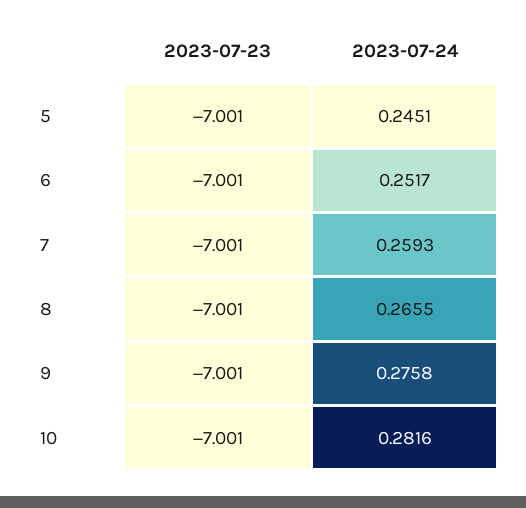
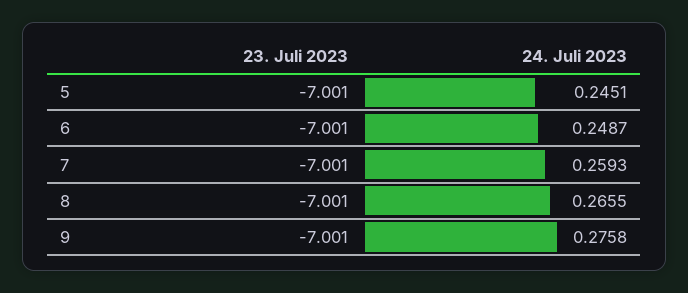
  {
    "2023-07-23": {
      "5": -7.001,
      "6": -7.001,
      "7": -7.001,
      "8": -7.001,
-     "9": -7.001,
+     "9": -7.001
-     "10": -7.001
    },
    "2023-07-24": {
      "5": 0.2451,
-     "6": 0.2517,
+     "6": 0.2487,
      "7": 0.2593,
      "8": 0.2655,
-     "9": 0.2758,
+     "9": 0.2758
-     "10": 0.2816
    }
  }

